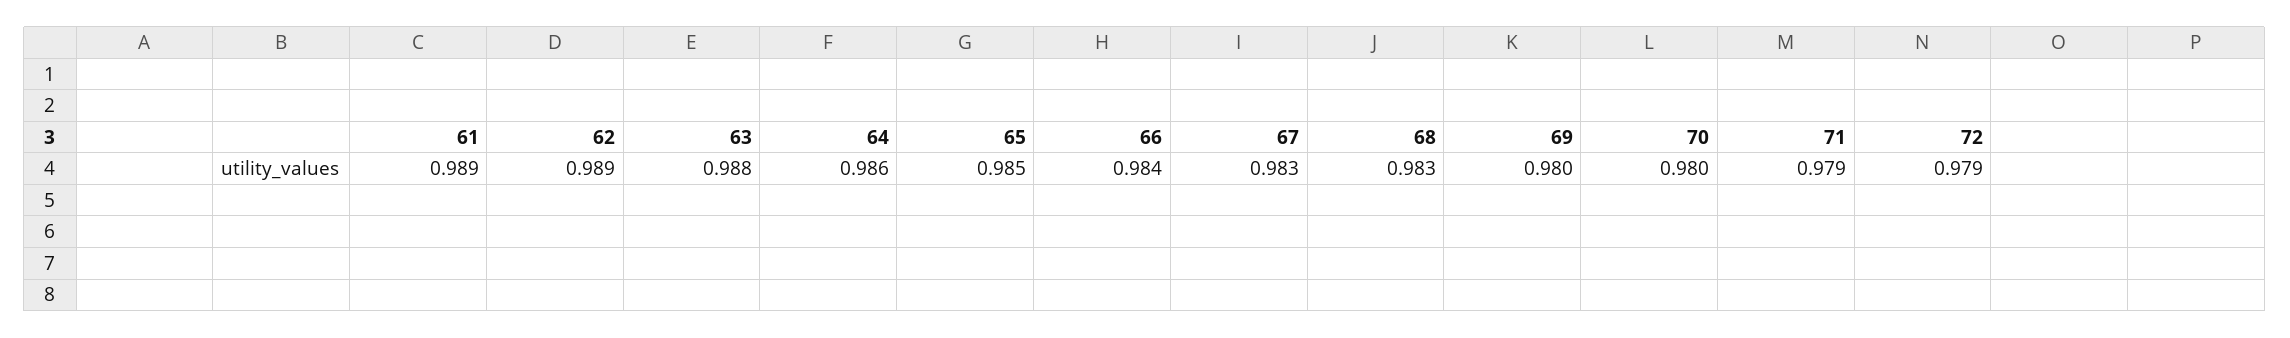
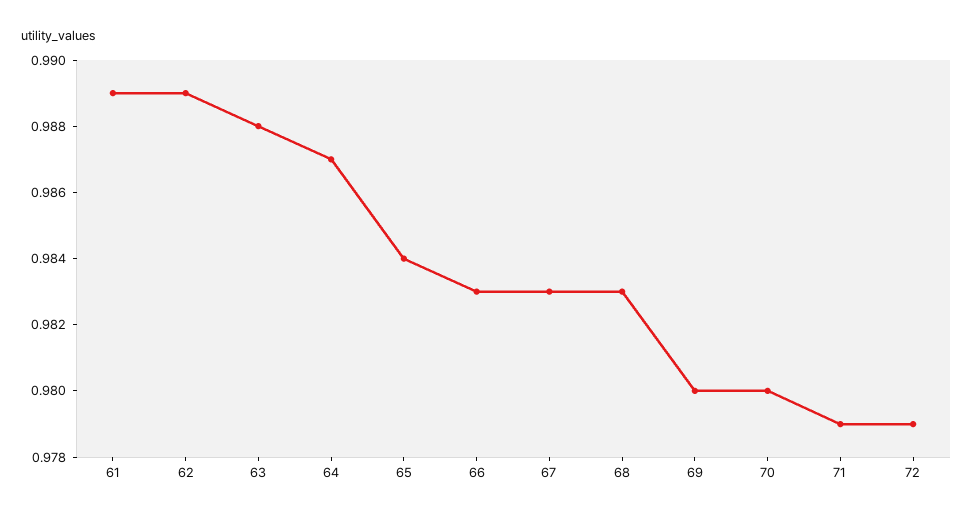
  {
    "61": 0.989,
    "62": 0.989,
    "63": 0.988,
-   "64": 0.986,
+   "64": 0.987,
-   "65": 0.985,
+   "65": 0.984,
-   "66": 0.984,
+   "66": 0.983,
    "67": 0.983,
    "68": 0.983,
    "69": 0.98,
    "70": 0.98,
    "71": 0.979,
    "72": 0.979
  }

